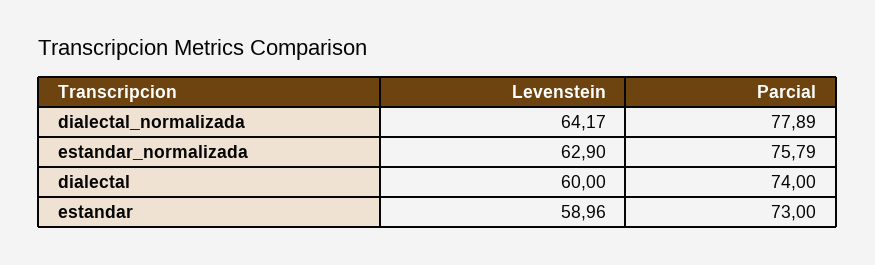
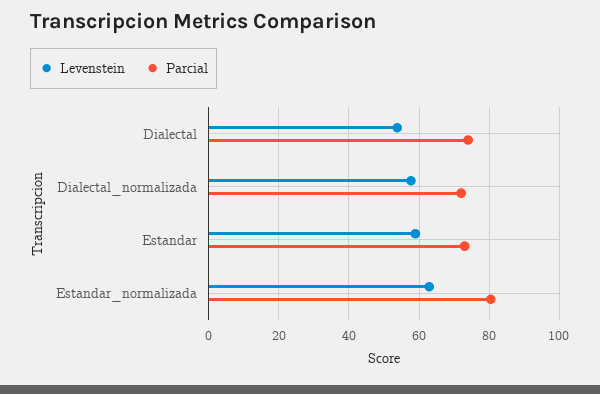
  {
    "Levenstein": {
-     "dialectal_normalizada": 64.17,
+     "dialectal_normalizada": 58,
      "estandar_normalizada": 62.9,
-     "dialectal": 60,
+     "dialectal": 54,
      "estandar": 58.96
    },
    "Parcial": {
-     "dialectal_normalizada": 77.89,
+     "dialectal_normalizada": 72,
-     "estandar_normalizada": 75.79,
+     "estandar_normalizada": 80,
      "dialectal": 74,
      "estandar": 73
    }
  }

